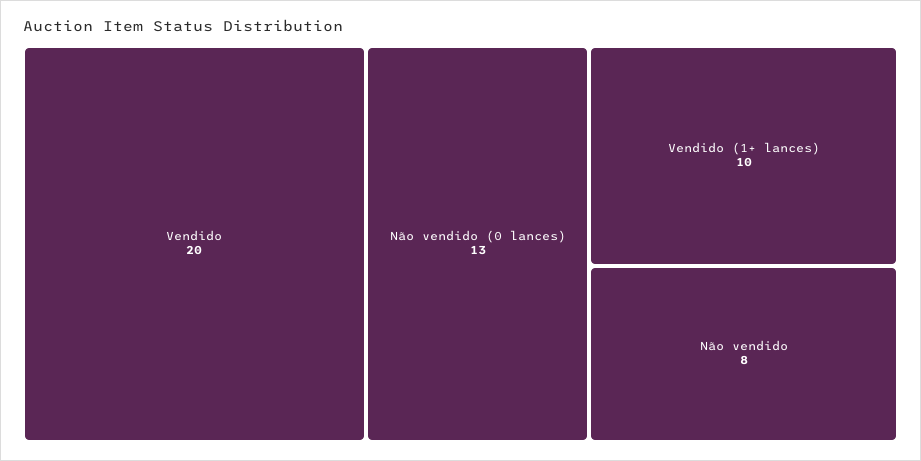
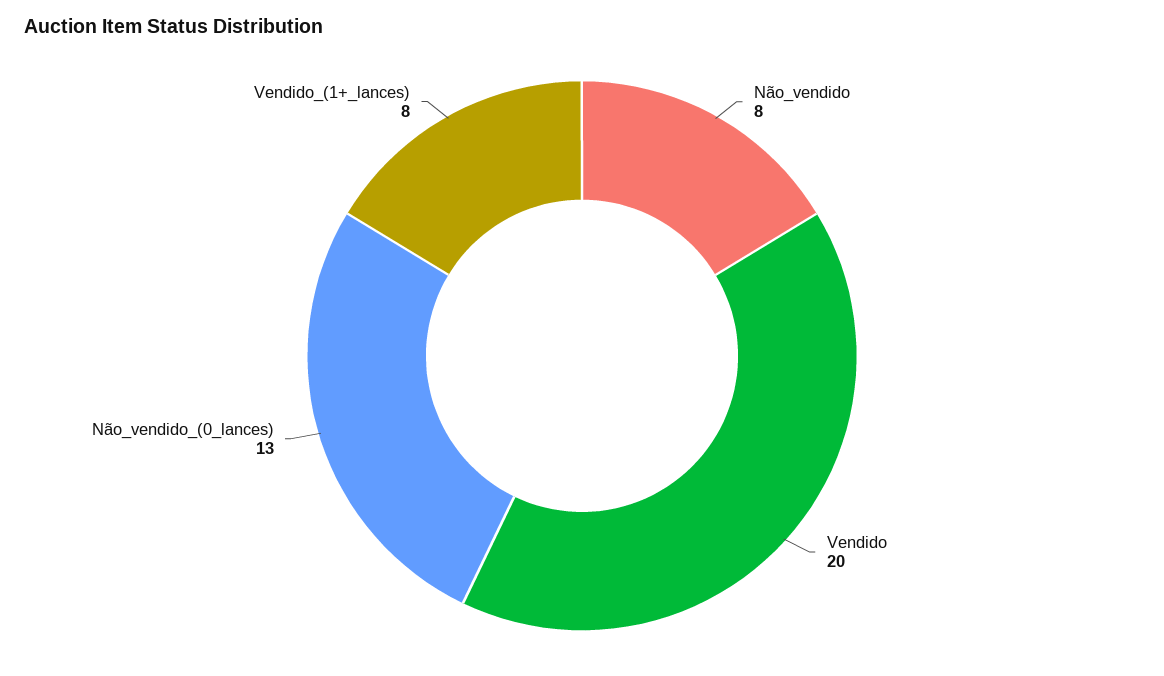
  {
    "Vendido": 20,
    "Não vendido (0 lances)": 13,
-   "Vendido (1+ lances)": 10,
+   "Vendido (1+ lances)": 8,
    "Não vendido": 8
  }

